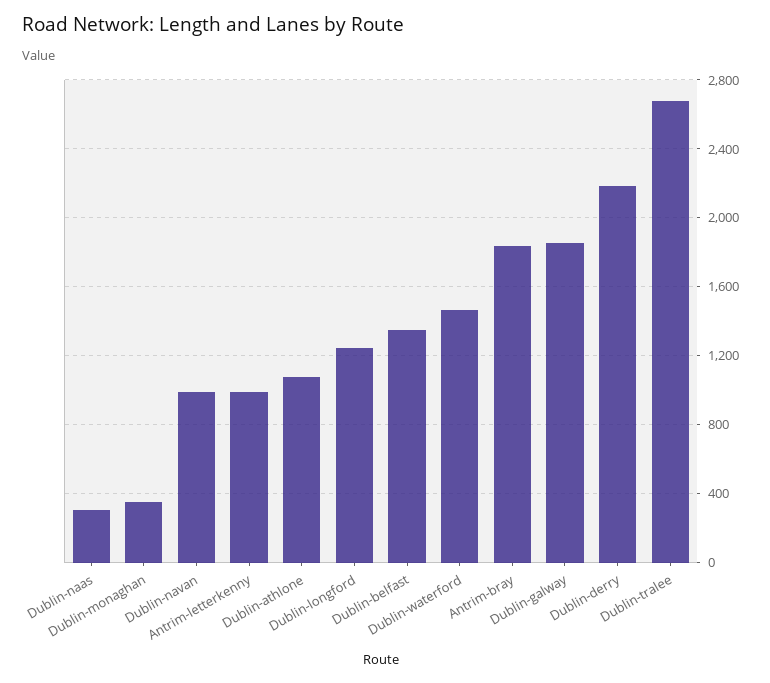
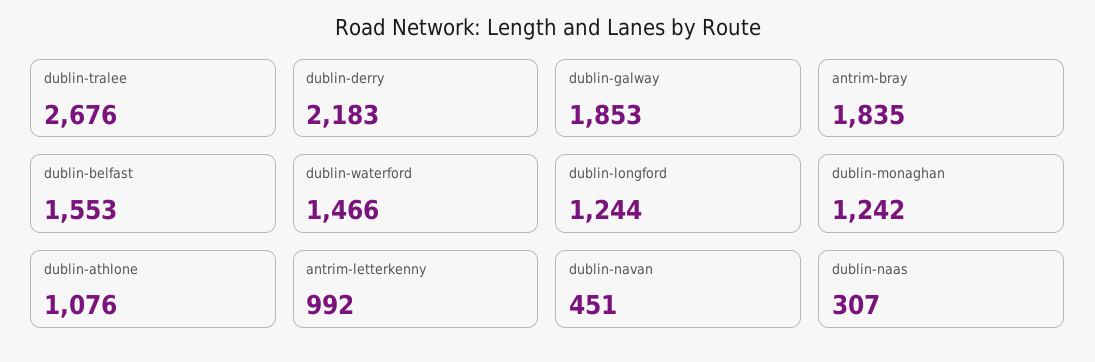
  {
    "Dublin-naas": 307,
-   "Dublin-monaghan": 350,
+   "Dublin-monaghan": 1242,
-   "Dublin-navan": 1000,
+   "Dublin-navan": 451,
    "Antrim-letterkenny": 992,
    "Dublin-athlone": 1076,
    "Dublin-longford": 1244,
-   "Dublin-belfast": 1350,
+   "Dublin-belfast": 1553,
    "Dublin-waterford": 1466,
    "Antrim-bray": 1835,
    "Dublin-galway": 1853,
    "Dublin-derry": 2183,
    "Dublin-tralee": 2676
  }

